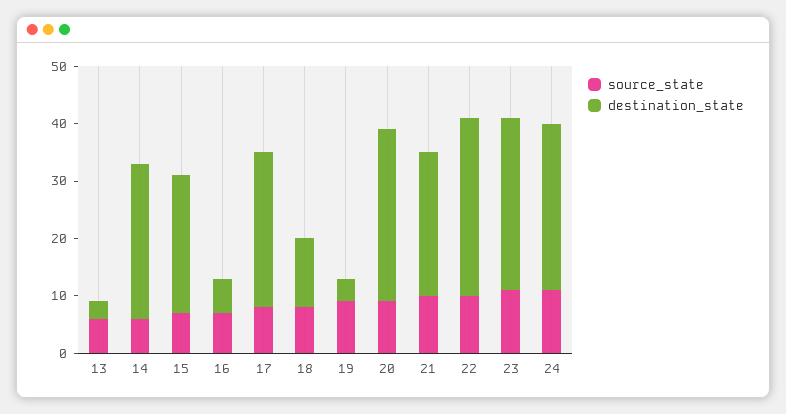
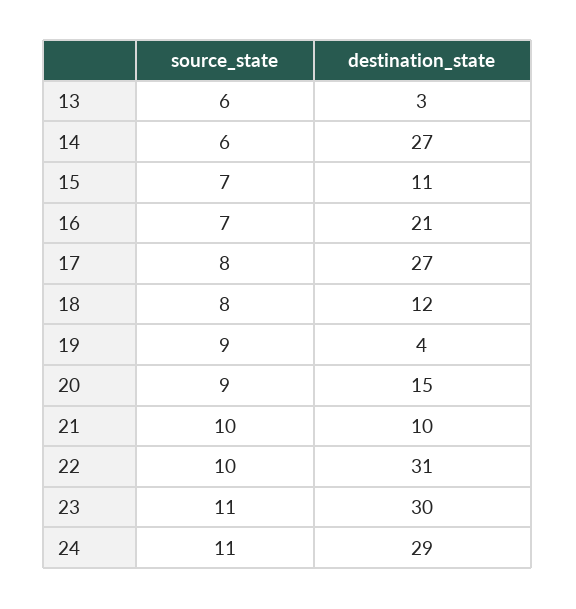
  {
    "source_state": {
      "13": 6,
      "14": 6,
      "15": 7,
      "16": 7,
      "17": 8,
      "18": 8,
      "19": 9,
      "20": 9,
      "21": 10,
      "22": 10,
      "23": 11,
      "24": 11
    },
    "destination_state": {
      "13": 3,
      "14": 27,
-     "15": 25,
+     "15": 11,
-     "16": 5,
+     "16": 21,
      "17": 27,
      "18": 12,
      "19": 4,
-     "20": 30,
+     "20": 15,
-     "21": 25,
+     "21": 10,
      "22": 31,
      "23": 30,
      "24": 29
    }
  }

